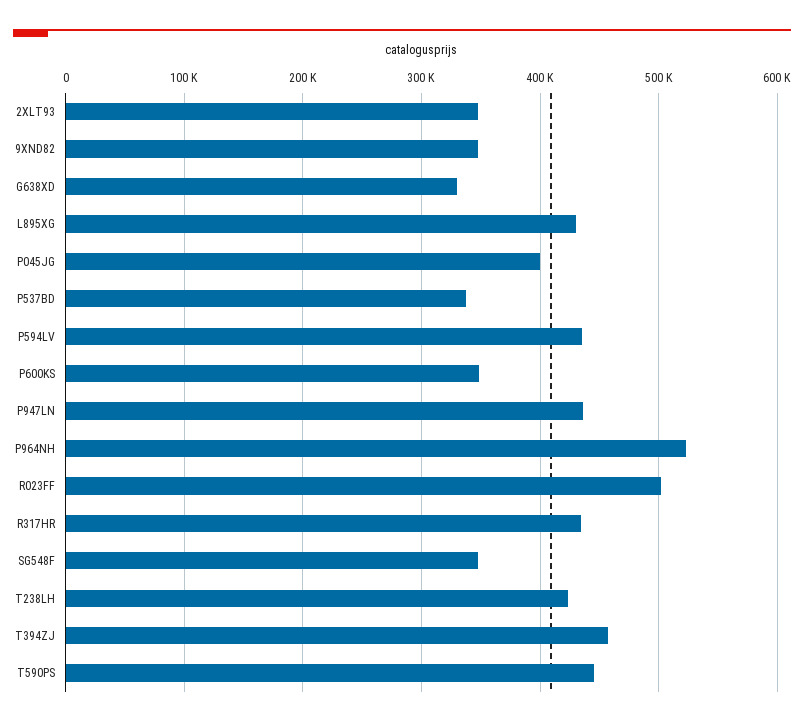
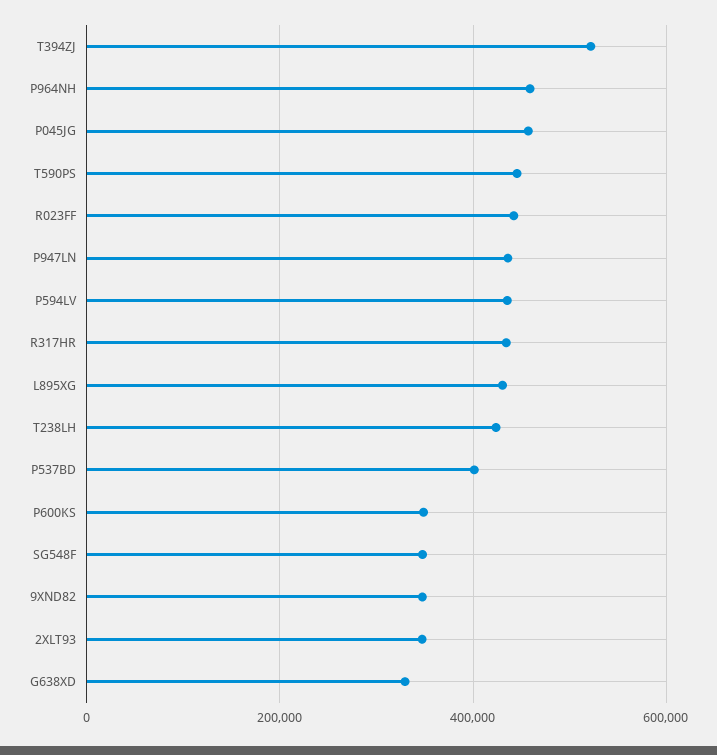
  {
    "2XLT93": 350000,
    "9XND82": 350000,
    "G638XD": 330000,
    "L895XG": 430000,
-   "P045JG": 400000,
+   "P045JG": 460000,
-   "P537BD": 340000,
+   "P537BD": 400000,
    "P594LV": 440000,
    "P600KS": 350000,
    "P947LN": 440000,
-   "P964NH": 520000,
+   "P964NH": 460000,
-   "R023FF": 500000,
+   "R023FF": 440000,
    "R317HR": 430000,
    "SG548F": 350000,
    "T238LH": 420000,
-   "T394ZJ": 460000,
+   "T394ZJ": 520000,
    "T590PS": 450000
  }

